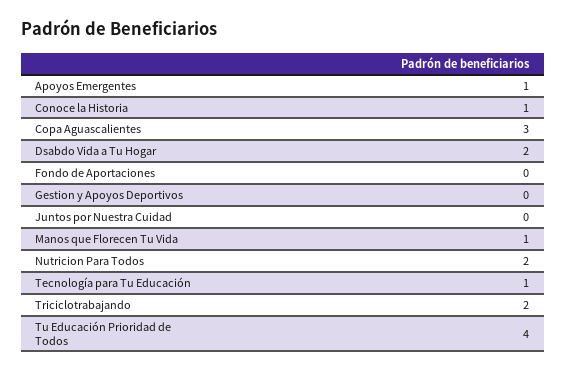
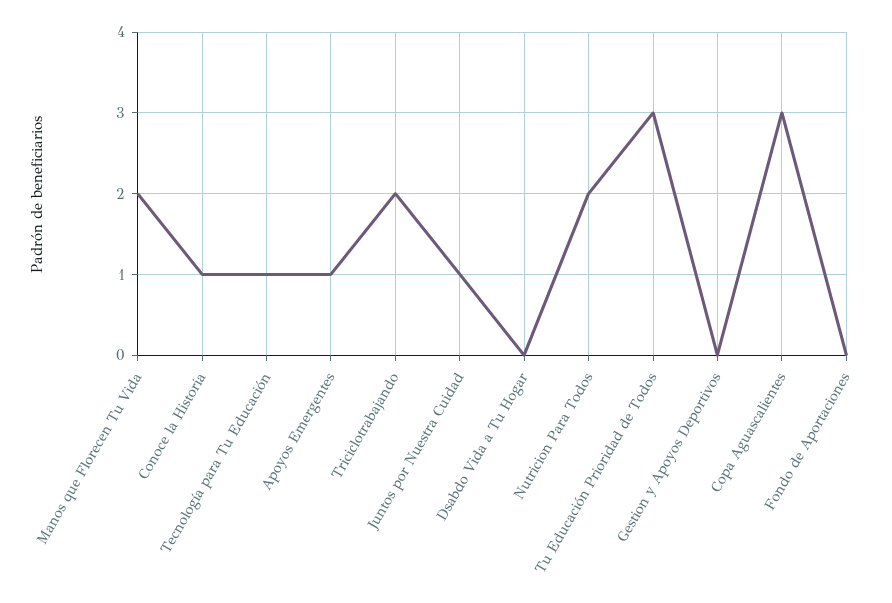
  {
    "Apoyos Emergentes": 1,
    "Conoce la Historia": 1,
    "Copa Aguascalientes": 3,
-   "Dsabdo Vida a Tu Hogar": 2,
+   "Dsabdo Vida a Tu Hogar": 0,
    "Fondo de Aportaciones": 0,
    "Gestion y Apoyos Deportivos": 0,
-   "Juntos por Nuestra Cuidad": 0,
+   "Juntos por Nuestra Cuidad": 1,
-   "Manos que Florecen Tu Vida": 1,
+   "Manos que Florecen Tu Vida": 2,
    "Nutricion Para Todos": 2,
    "Tecnología para Tu Educación": 1,
    "Triciclotrabajando": 2,
-   "Tu Educación Prioridad de Todos": 4
+   "Tu Educación Prioridad de Todos": 3
  }

